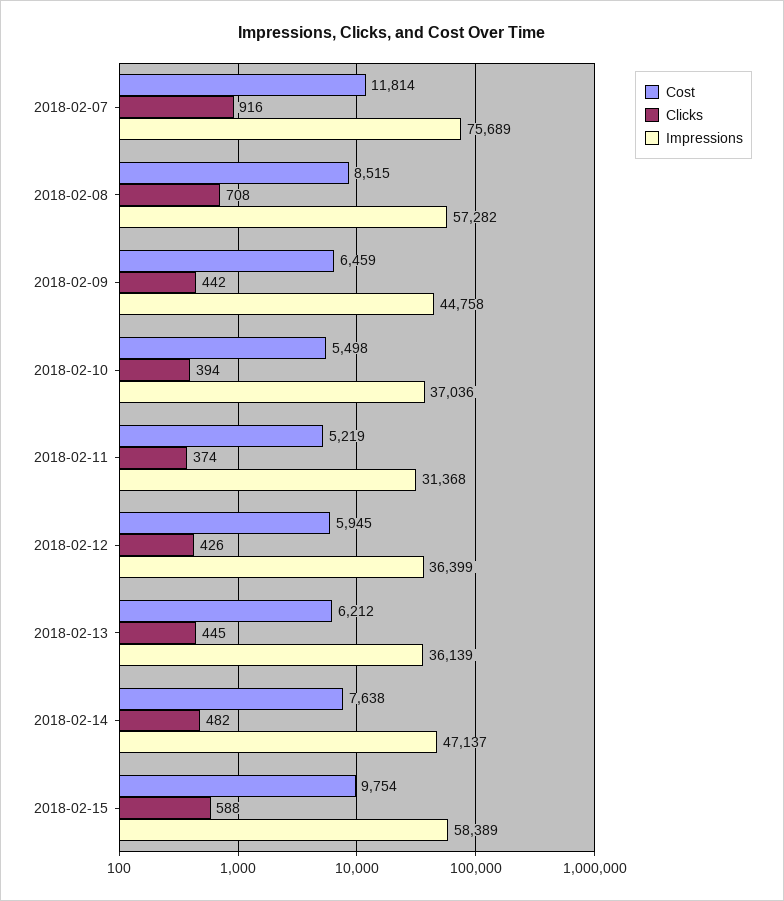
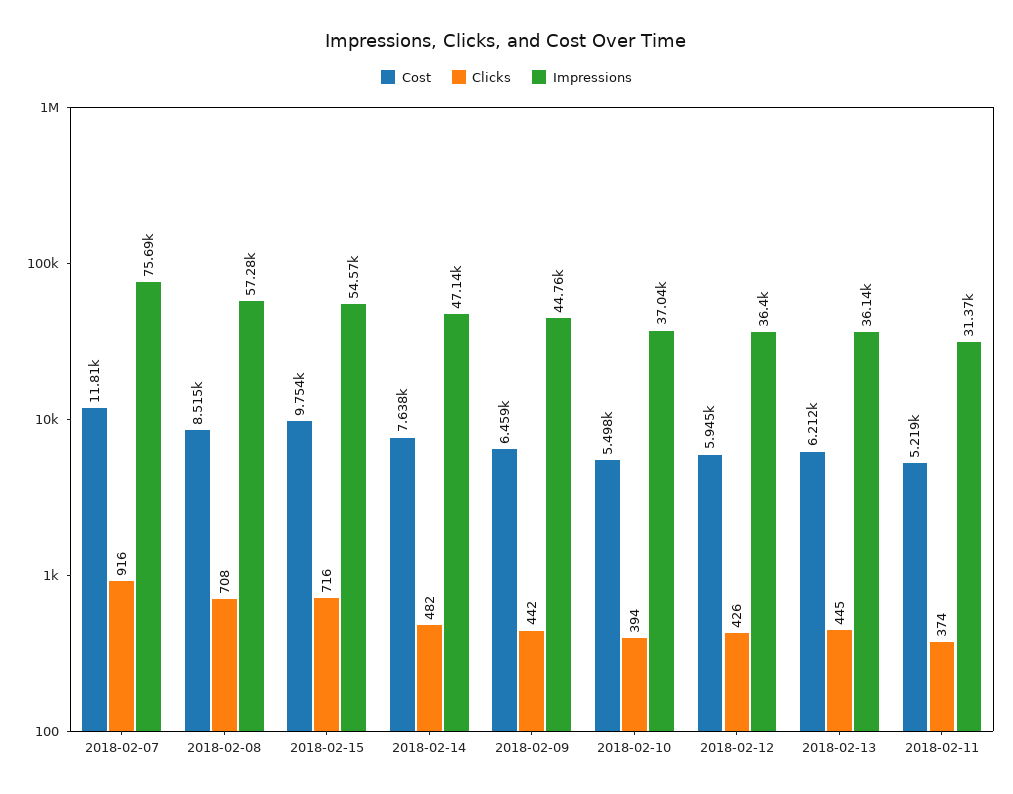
  {
    "Cost": {
      "2018-02-07": 11814,
      "2018-02-08": 8515,
      "2018-02-09": 6459,
      "2018-02-10": 5498,
      "2018-02-11": 5219,
      "2018-02-12": 5945,
      "2018-02-13": 6212,
      "2018-02-14": 7638,
      "2018-02-15": 9754
    },
    "Clicks": {
      "2018-02-07": 916,
      "2018-02-08": 708,
      "2018-02-09": 442,
      "2018-02-10": 394,
      "2018-02-11": 374,
      "2018-02-12": 426,
      "2018-02-13": 445,
      "2018-02-14": 482,
-     "2018-02-15": 588
+     "2018-02-15": 716
    },
    "Impressions": {
      "2018-02-07": 75689,
      "2018-02-08": 57282,
      "2018-02-09": 44758,
      "2018-02-10": 37036,
      "2018-02-11": 31368,
      "2018-02-12": 36399,
      "2018-02-13": 36139,
      "2018-02-14": 47137,
-     "2018-02-15": 58389
+     "2018-02-15": 54570
    }
  }

